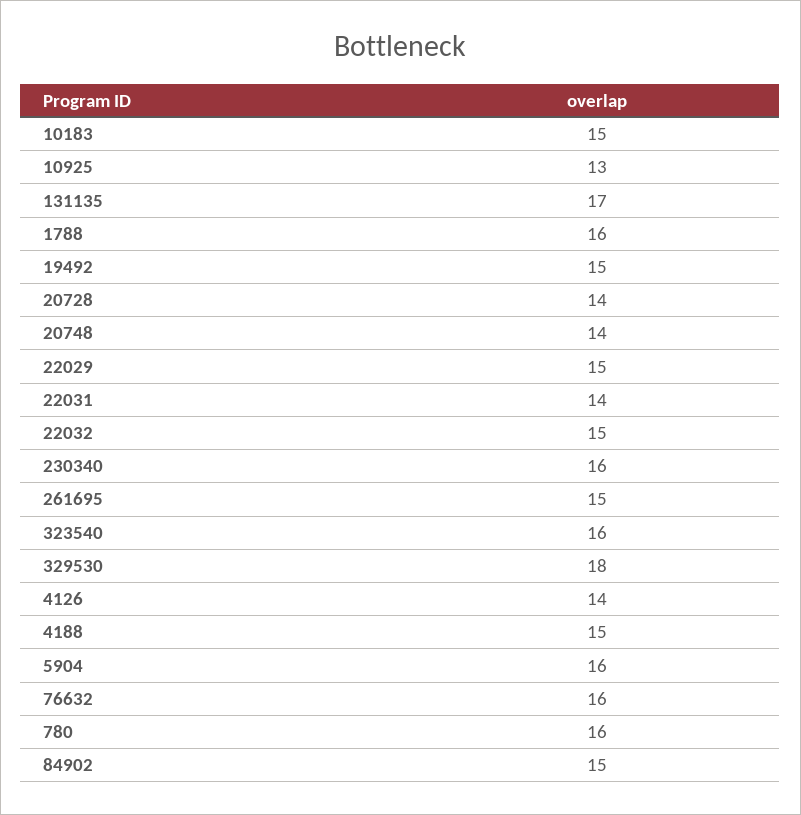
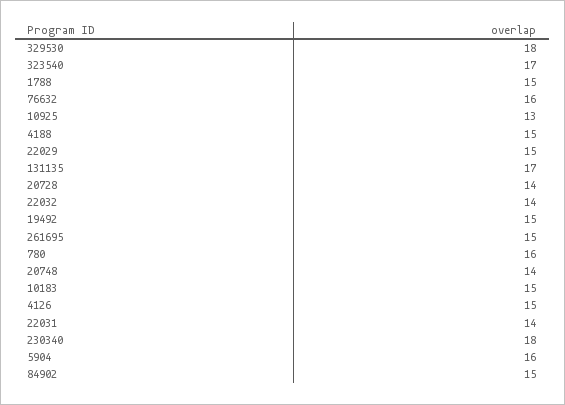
  {
    "10183": 15,
    "10925": 13,
    "131135": 17,
-   "1788": 16,
+   "1788": 15,
    "19492": 15,
    "20728": 14,
    "20748": 14,
    "22029": 15,
    "22031": 14,
-   "22032": 15,
+   "22032": 14,
-   "230340": 16,
+   "230340": 18,
    "261695": 15,
-   "323540": 16,
+   "323540": 17,
    "329530": 18,
-   "4126": 14,
+   "4126": 15,
    "4188": 15,
    "5904": 16,
    "76632": 16,
    "780": 16,
    "84902": 15
  }

